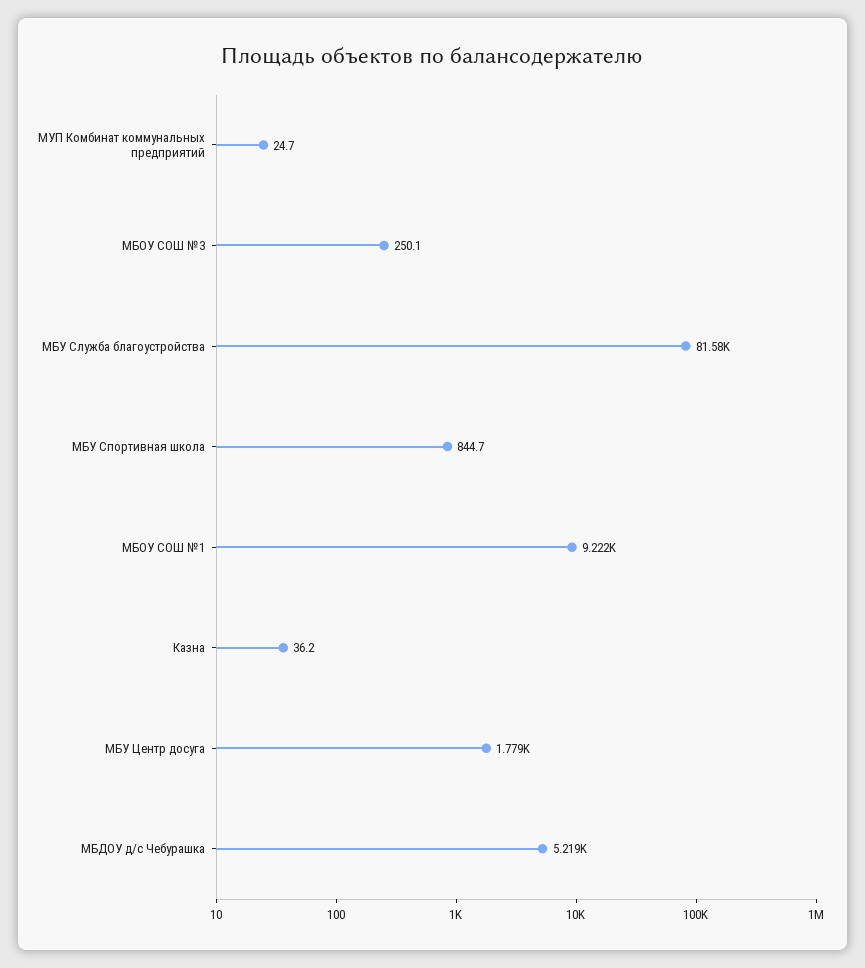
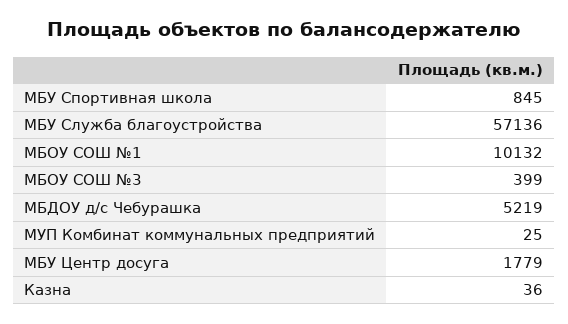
  {
    "МУП Комбинат коммунальных предприятий": 24.7,
-   "МБОУ СОШ №3": 250.1,
+   "МБОУ СОШ №3": 399,
-   "МБУ Служба благоустройства": 81580,
+   "МБУ Служба благоустройства": 57136,
    "МБУ Спортивная школа": 844.7,
-   "МБОУ СОШ №1": 9222,
+   "МБОУ СОШ №1": 10132,
    "Казна": 36.2,
    "МБУ Центр досуга": 1779,
    "МБДОУ д/с Чебурашка": 5219
  }

